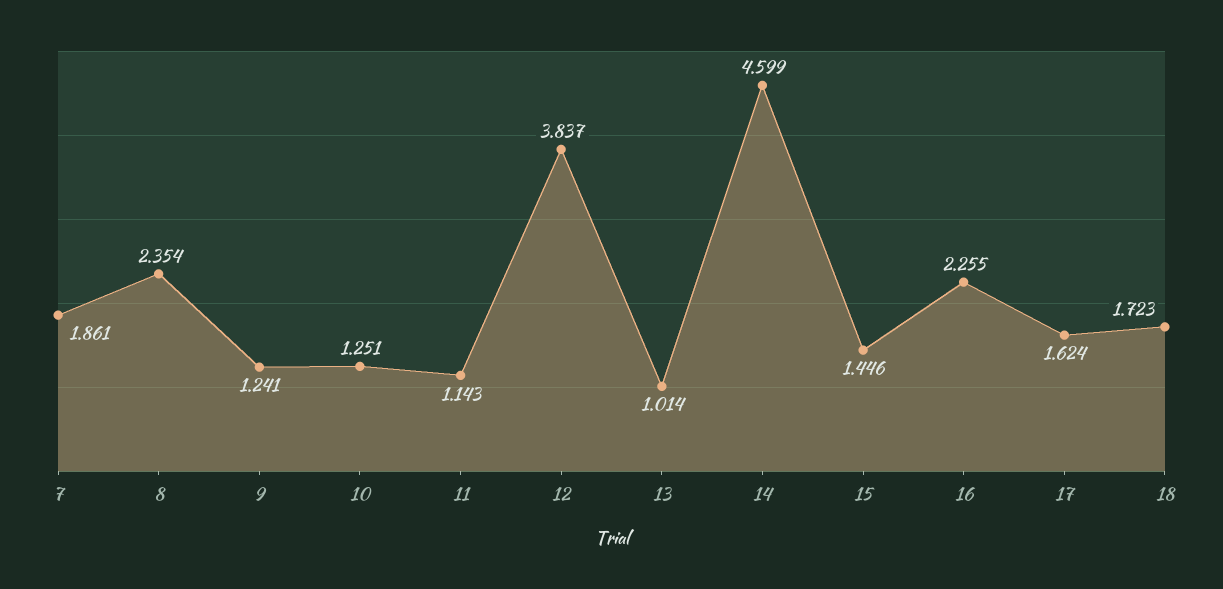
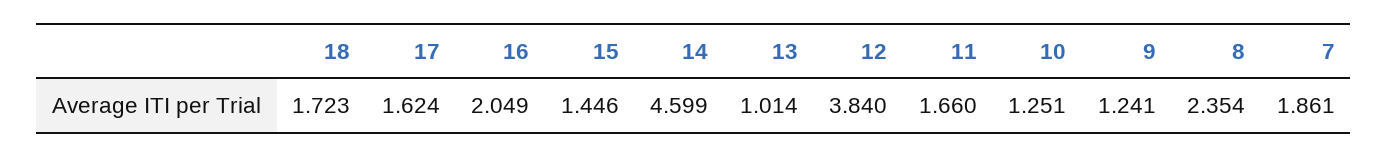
  {
    "7": 1.861,
    "8": 2.354,
    "9": 1.241,
    "10": 1.251,
-   "11": 1.143,
+   "11": 1.66,
-   "12": 3.837,
+   "12": 3.84,
    "13": 1.014,
    "14": 4.599,
    "15": 1.446,
-   "16": 2.255,
+   "16": 2.049,
    "17": 1.624,
    "18": 1.723
  }

